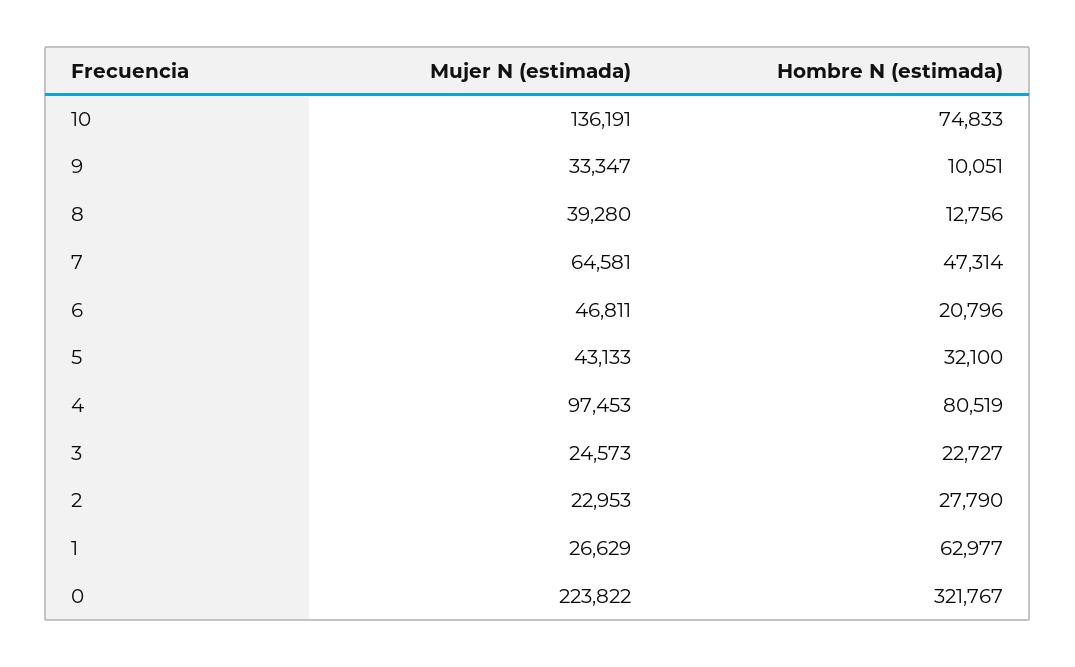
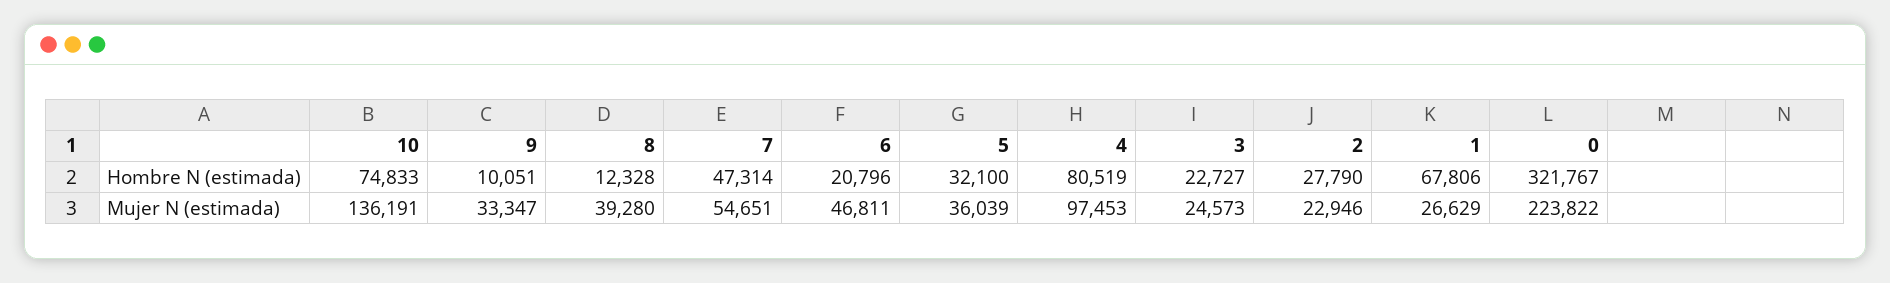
  {
    "Mujer N (estimada)": {
      "10": 136191,
      "9": 33347,
      "8": 39280,
-     "7": 64581,
+     "7": 54651,
      "6": 46811,
-     "5": 43133,
+     "5": 36039,
      "4": 97453,
      "3": 24573,
-     "2": 22953,
+     "2": 22946,
      "1": 26629,
      "0": 223822
    },
    "Hombre N (estimada)": {
      "10": 74833,
      "9": 10051,
-     "8": 12756,
+     "8": 12328,
      "7": 47314,
      "6": 20796,
      "5": 32100,
      "4": 80519,
      "3": 22727,
      "2": 27790,
-     "1": 62977,
+     "1": 67806,
      "0": 321767
    }
  }

